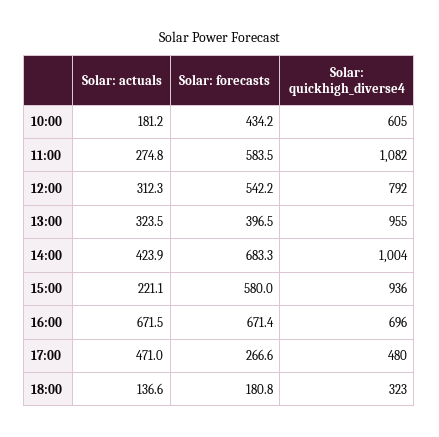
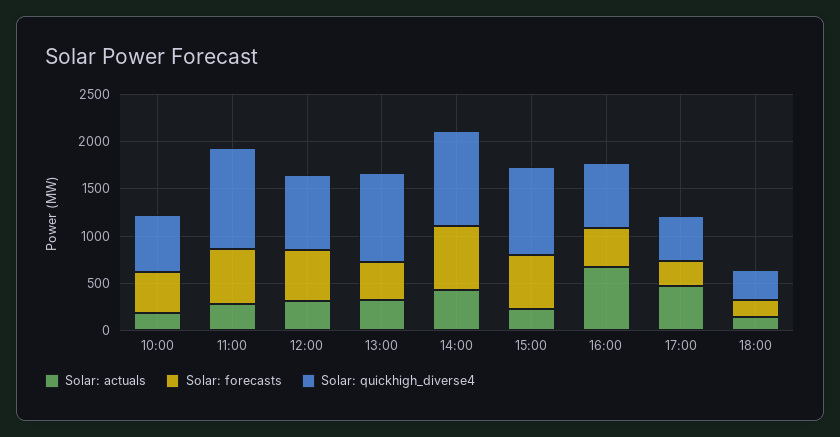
  {
    "Solar: actuals": {
      "10:00": 181.2,
      "11:00": 274.8,
      "12:00": 312.3,
      "13:00": 323.5,
      "14:00": 423.9,
      "15:00": 221.1,
      "16:00": 671.5,
      "17:00": 471,
      "18:00": 136.6
    },
    "Solar: forecasts": {
      "10:00": 434.2,
      "11:00": 583.5,
      "12:00": 542.2,
      "13:00": 396.5,
      "14:00": 683.3,
      "15:00": 580,
-     "16:00": 671.4,
+     "16:00": 400,
      "17:00": 266.6,
      "18:00": 180.8
    },
    "Solar: quickhigh_diverse4": {
      "10:00": 605,
      "11:00": 1082,
      "12:00": 792,
      "13:00": 955,
      "14:00": 1004,
      "15:00": 936,
      "16:00": 696,
      "17:00": 480,
      "18:00": 323
    }
  }

